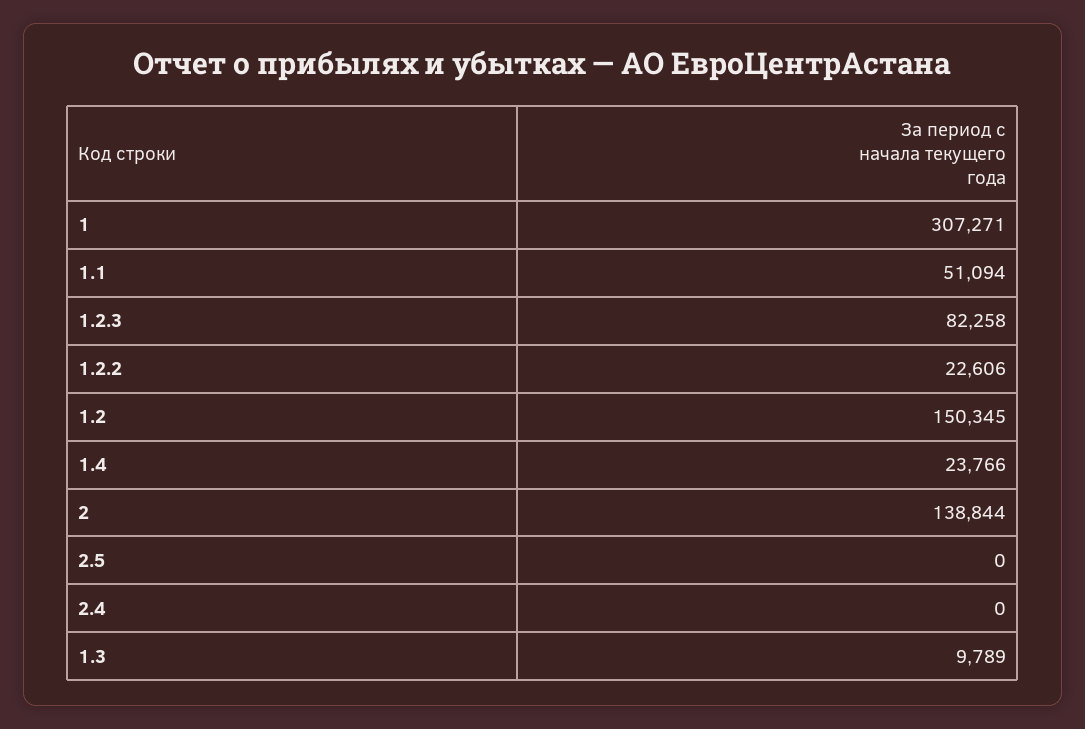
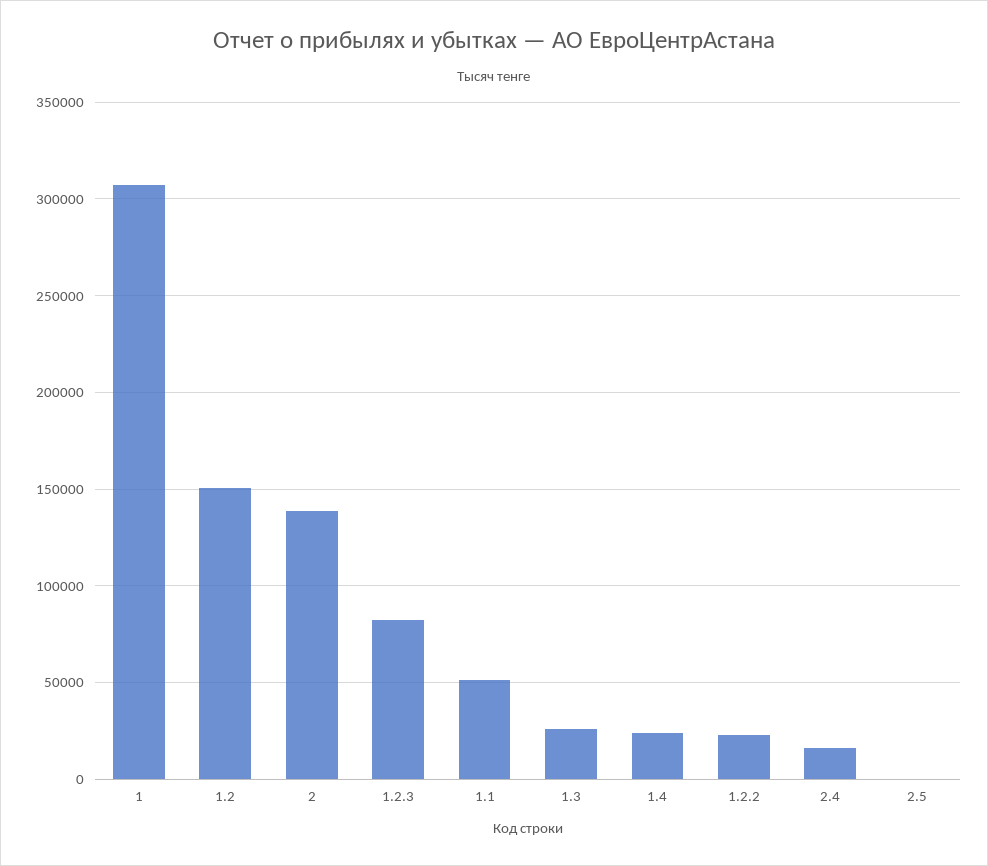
  {
    "1": 307271,
    "1.1": 51094,
    "1.2.3": 82258,
    "1.2.2": 22606,
    "1.2": 150345,
    "1.4": 23766,
    "2": 138844,
    "2.5": 0,
-   "2.4": 0,
+   "2.4": 15000,
-   "1.3": 9789
+   "1.3": 25000
  }

